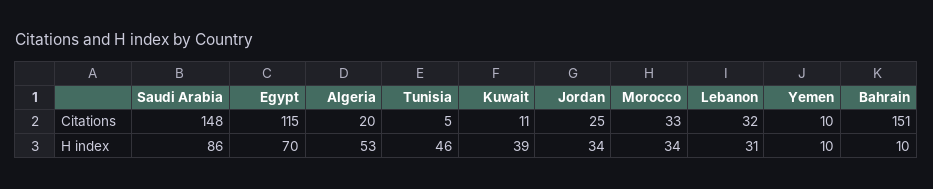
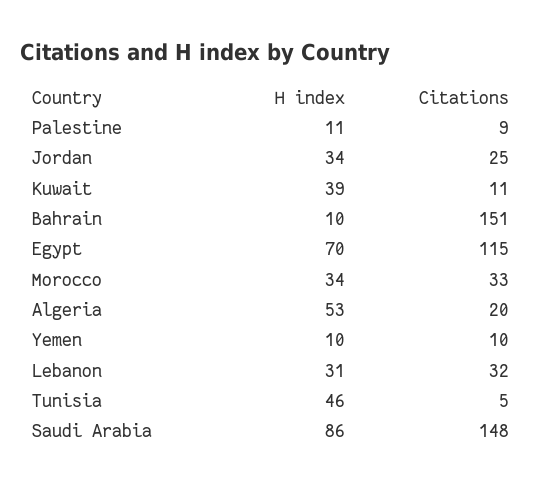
  {
    "Saudi Arabia": {
      "Citations": 148,
      "H index": 86
    },
    "Egypt": {
      "Citations": 115,
      "H index": 70
    },
    "Algeria": {
      "Citations": 20,
      "H index": 53
    },
    "Tunisia": {
      "Citations": 5,
      "H index": 46
    },
    "Kuwait": {
      "Citations": 11,
      "H index": 39
    },
    "Jordan": {
      "Citations": 25,
      "H index": 34
    },
    "Morocco": {
      "Citations": 33,
      "H index": 34
    },
    "Lebanon": {
      "Citations": 32,
      "H index": 31
    },
    "Yemen": {
      "Citations": 10,
      "H index": 10
    },
    "Bahrain": {
      "Citations": 151,
      "H index": 10
-   }
+   },
+   "Palestine": {
+     "H index": 11,
+     "Citations": 9
+   }
  }

